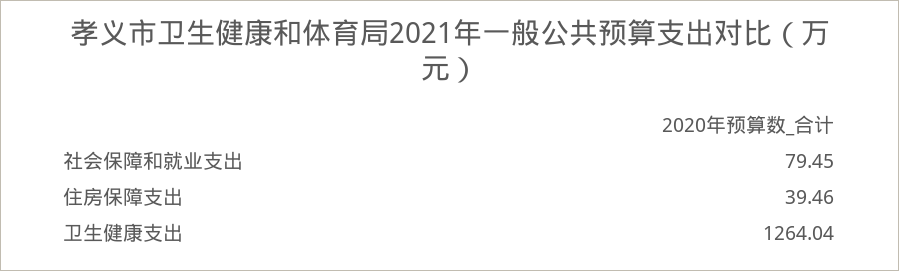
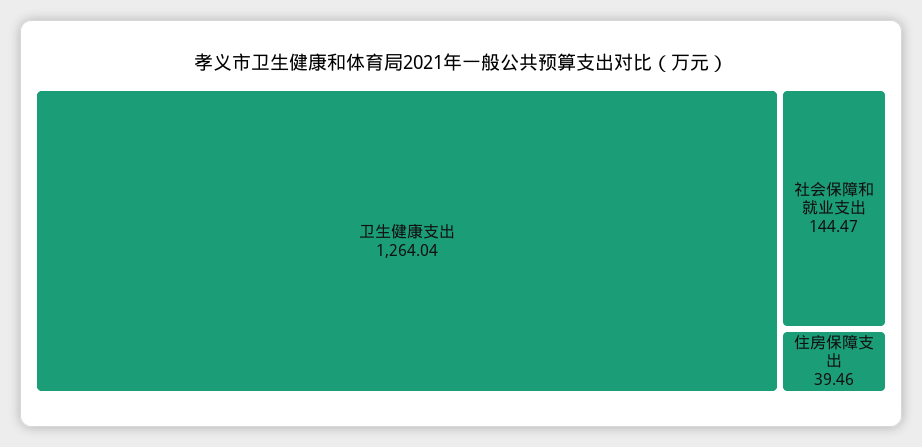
  {
-   "社会保障和就业支出": 79.45,
+   "社会保障和就业支出": 144.47,
    "住房保障支出": 39.46,
    "卫生健康支出": 1264.04
  }

